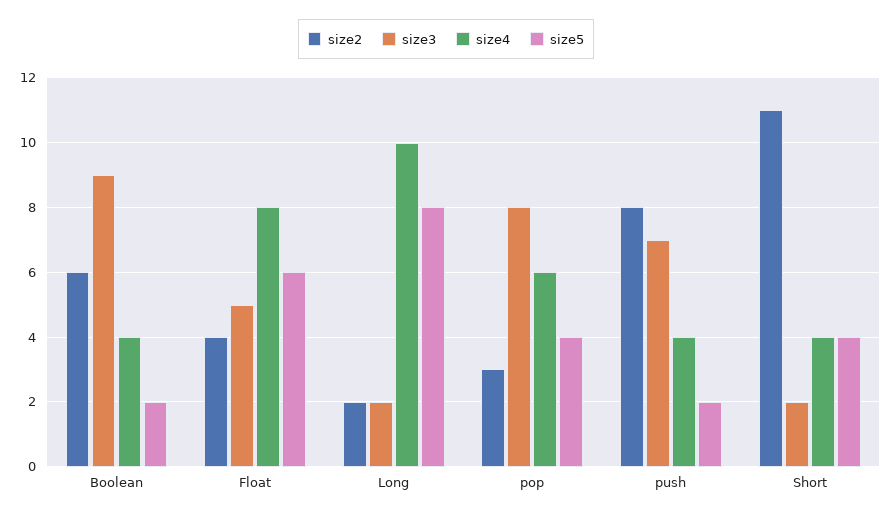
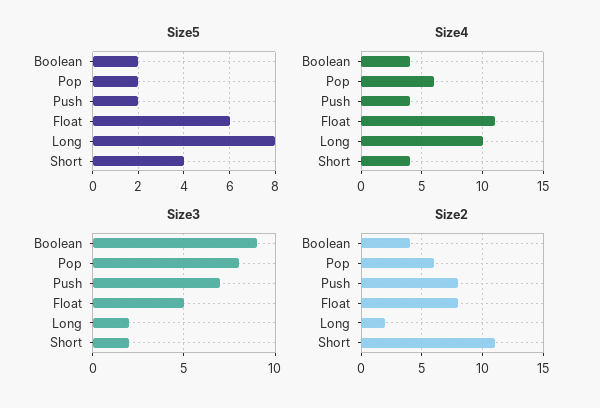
  {
    "size2": {
-     "Boolean": 6,
+     "Boolean": 4,
-     "Float": 4,
+     "Float": 8,
      "Long": 2,
-     "pop": 3,
+     "pop": 6,
      "push": 8,
      "Short": 11
    },
    "size3": {
      "Boolean": 9,
      "Float": 5,
      "Long": 2,
      "pop": 8,
      "push": 7,
      "Short": 2
    },
    "size4": {
      "Boolean": 4,
-     "Float": 8,
+     "Float": 11,
      "Long": 10,
      "pop": 6,
      "push": 4,
      "Short": 4
    },
    "size5": {
      "Boolean": 2,
      "Float": 6,
      "Long": 8,
-     "pop": 4,
+     "pop": 2,
      "push": 2,
      "Short": 4
    }
  }

